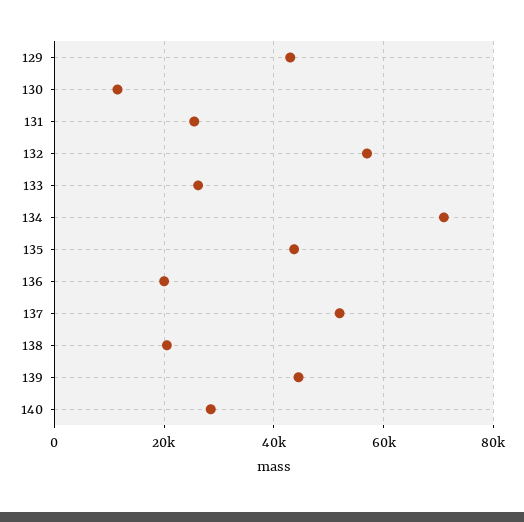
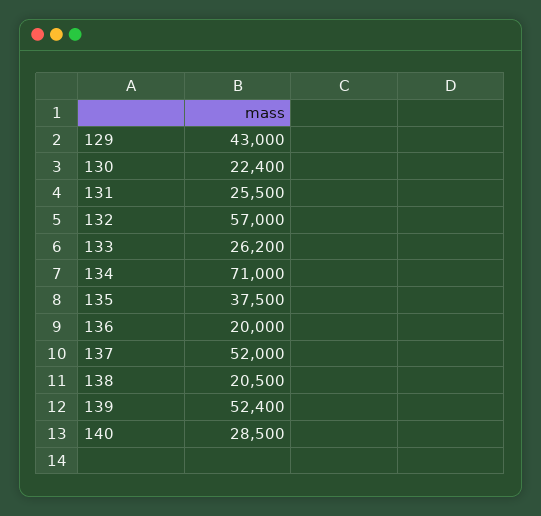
  {
    "129": 43000,
-   "130": 12000,
+   "130": 22400,
    "131": 25500,
    "132": 57000,
    "133": 26200,
    "134": 71000,
-   "135": 44000,
+   "135": 37500,
    "136": 20000,
    "137": 52000,
    "138": 20500,
-   "139": 44000,
+   "139": 52400,
    "140": 28500
  }

